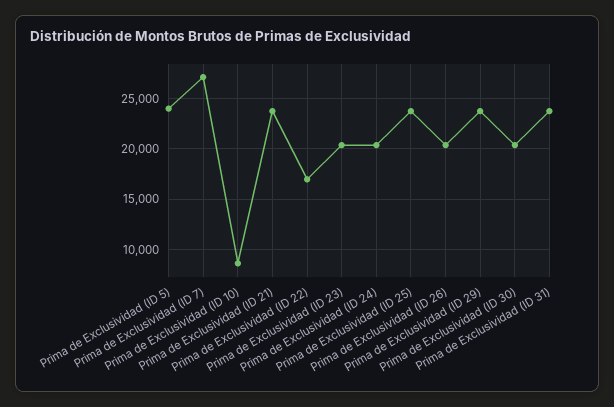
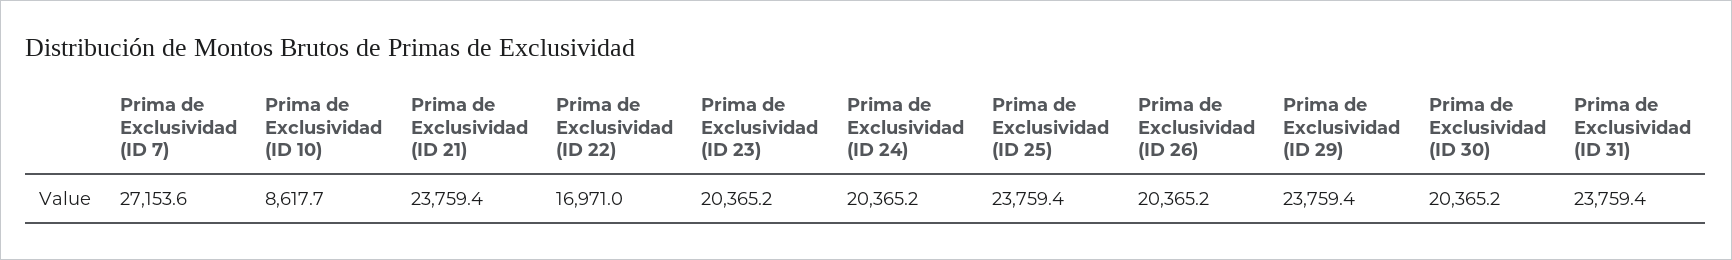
  {
-   "Prima de Exclusividad (ID 5)": 24000,
    "Prima de Exclusividad (ID 7)": 27153.6,
    "Prima de Exclusividad (ID 10)": 8617.7,
    "Prima de Exclusividad (ID 21)": 23759.4,
    "Prima de Exclusividad (ID 22)": 16971,
    "Prima de Exclusividad (ID 23)": 20365.2,
    "Prima de Exclusividad (ID 24)": 20365.2,
    "Prima de Exclusividad (ID 25)": 23759.4,
    "Prima de Exclusividad (ID 26)": 20365.2,
    "Prima de Exclusividad (ID 29)": 23759.4,
    "Prima de Exclusividad (ID 30)": 20365.2,
    "Prima de Exclusividad (ID 31)": 23759.4
  }

